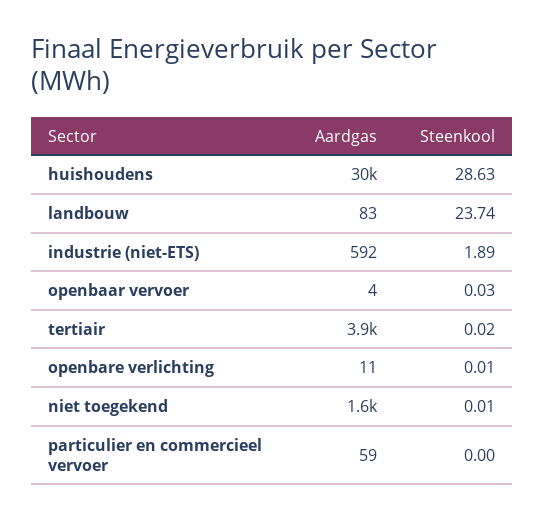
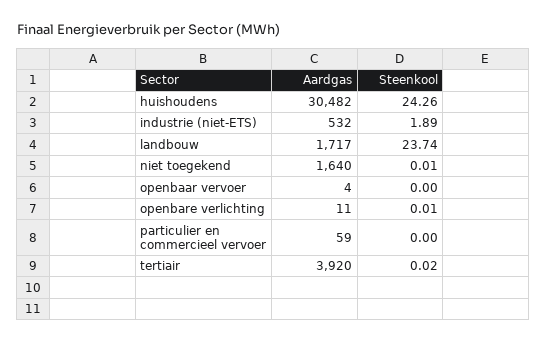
  {
    "Aardgas": {
      "huishoudens": 30482,
-     "landbouw": 83,
+     "landbouw": 1717,
-     "industrie (niet-ETS)": 592,
+     "industrie (niet-ETS)": 532,
      "openbaar vervoer": 4,
      "tertiair": 3920,
      "openbare verlichting": 11,
      "niet toegekend": 1640,
      "particulier en commercieel vervoer": 59
    },
    "Steenkool": {
-     "huishoudens": 28.63,
+     "huishoudens": 24.26,
      "landbouw": 23.74,
      "industrie (niet-ETS)": 1.89,
-     "openbaar vervoer": 0.03,
+     "openbaar vervoer": 0,
      "tertiair": 0.02,
      "openbare verlichting": 0.01,
      "niet toegekend": 0.01,
      "particulier en commercieel vervoer": 0
    }
  }

